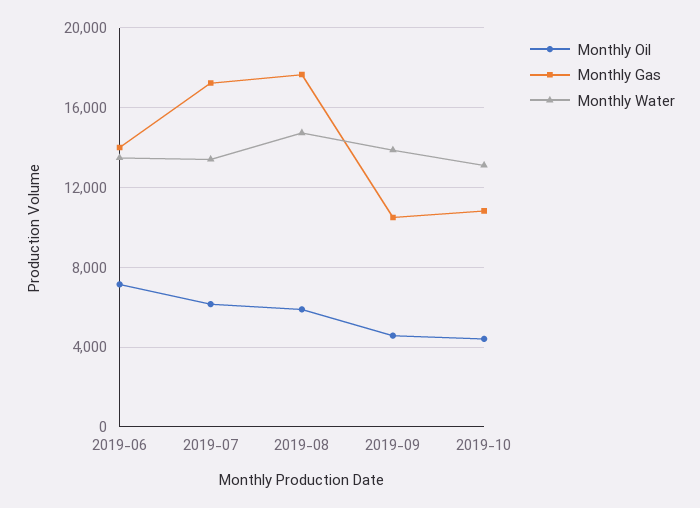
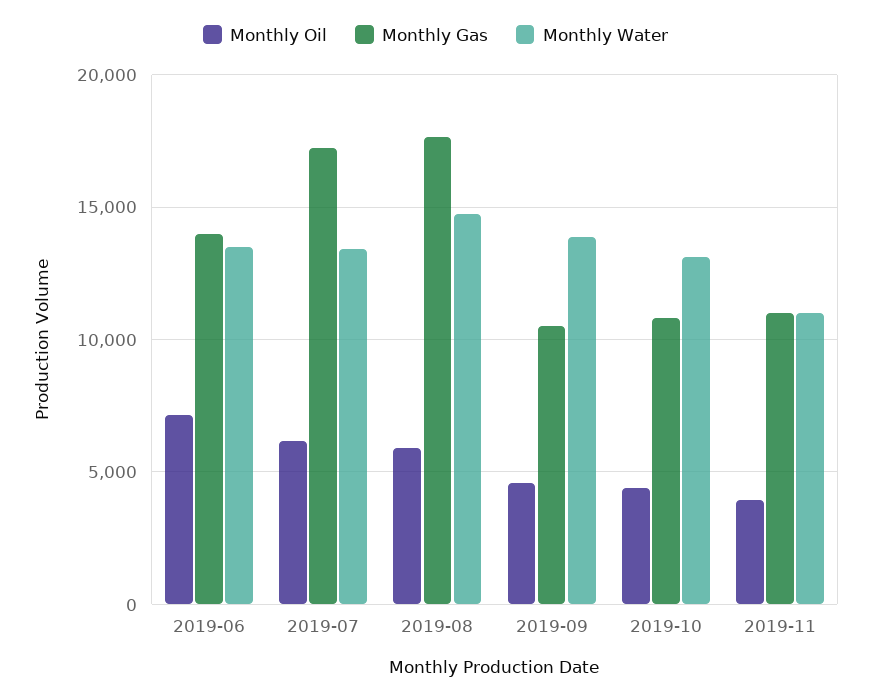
  {
    "Monthly Oil": {
      "2019-06": 7000,
      "2019-07": 6000,
      "2019-08": 6000,
      "2019-09": 4500,
-     "2019-10": 4500
+     "2019-10": 4500,
+     "2019-11": 4000
    },
    "Monthly Gas": {
      "2019-06": 14000,
      "2019-07": 17000,
      "2019-08": 17500,
      "2019-09": 10500,
-     "2019-10": 11000
+     "2019-10": 11000,
+     "2019-11": 11000
    },
    "Monthly Water": {
      "2019-06": 13500,
      "2019-07": 13500,
      "2019-08": 14500,
      "2019-09": 14000,
-     "2019-10": 13000
+     "2019-10": 13000,
+     "2019-11": 11000
    }
  }

